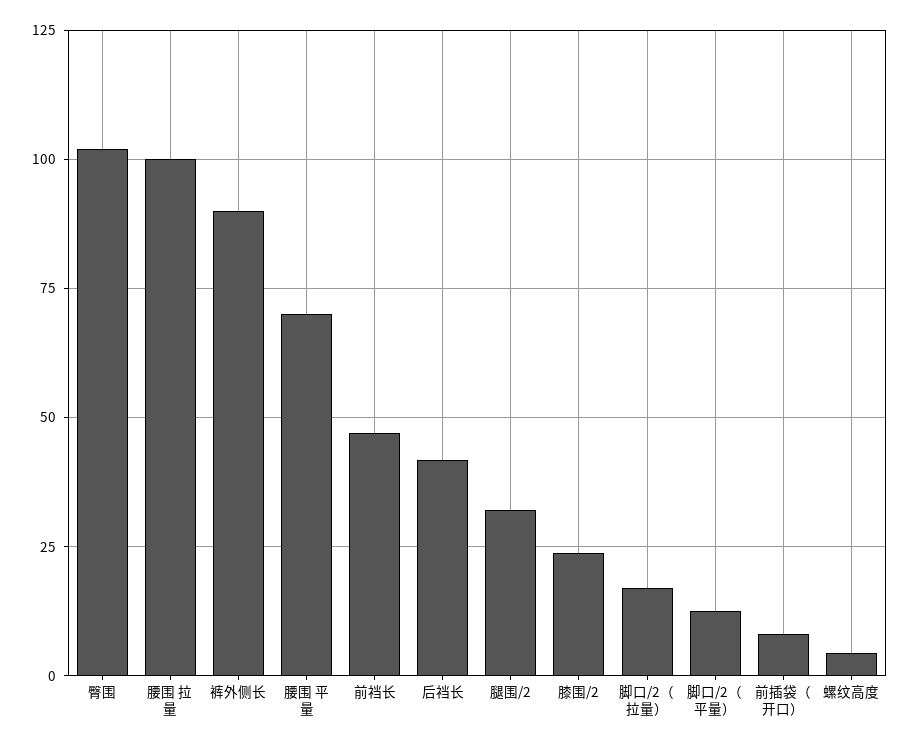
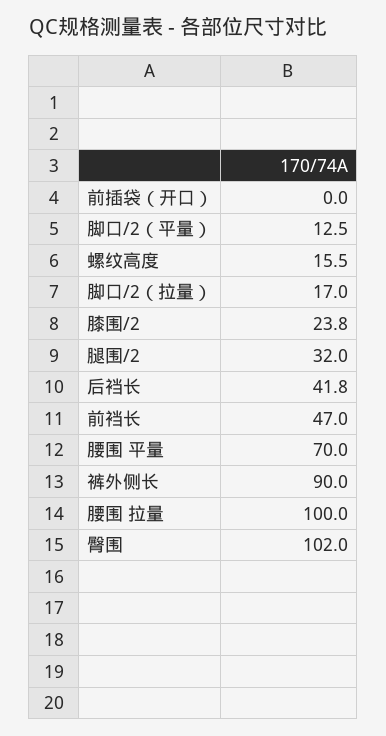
  {
    "臀围": 102,
    "腰围 拉量": 100,
    "裤外侧长": 90,
    "腰围 平量": 70,
    "前裆长": 47,
    "后裆长": 41.8,
    "腿围/2": 32,
    "膝围/2": 23.8,
    "脚口/2（拉量）": 17,
    "脚口/2（平量）": 12.5,
-   "前插袋（开口）": 7.5,
+   "前插袋（开口）": 0,
-   "螺纹高度": 5
+   "螺纹高度": 15.5
  }

